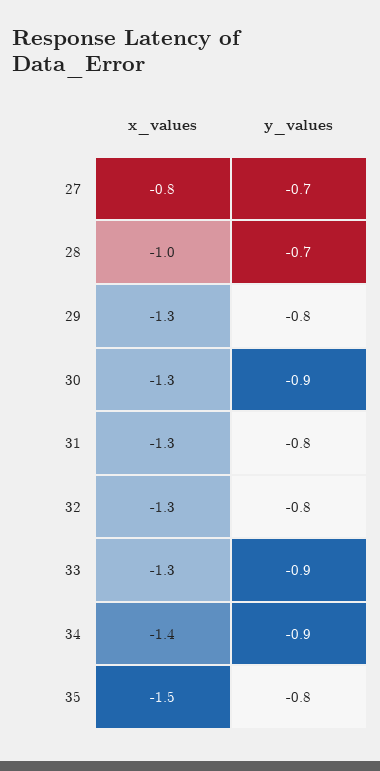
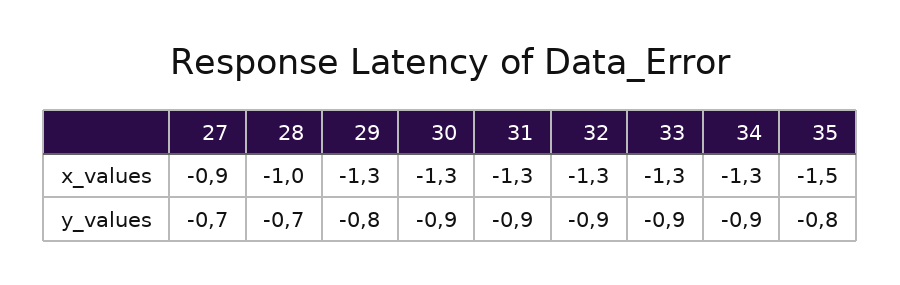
  {
    "x_values": {
-     "27": -0.8,
+     "27": -0.9,
      "28": -1,
      "29": -1.3,
      "30": -1.3,
      "31": -1.3,
      "32": -1.3,
      "33": -1.3,
-     "34": -1.4,
+     "34": -1.3,
      "35": -1.5
    },
    "y_values": {
      "27": -0.7,
      "28": -0.7,
      "29": -0.8,
      "30": -0.9,
-     "31": -0.8,
+     "31": -0.9,
-     "32": -0.8,
+     "32": -0.9,
      "33": -0.9,
      "34": -0.9,
      "35": -0.8
    }
  }

